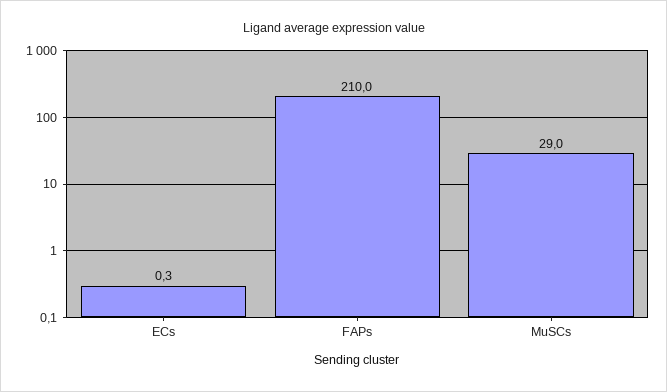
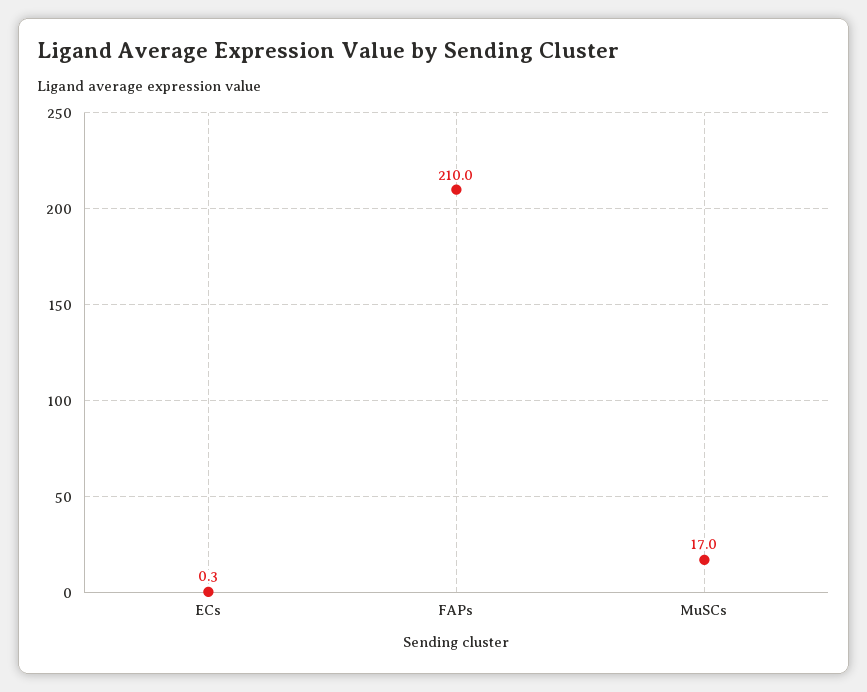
  {
    "ECs": 0.3,
    "FAPs": 210,
-   "MuSCs": 29
+   "MuSCs": 17
  }

